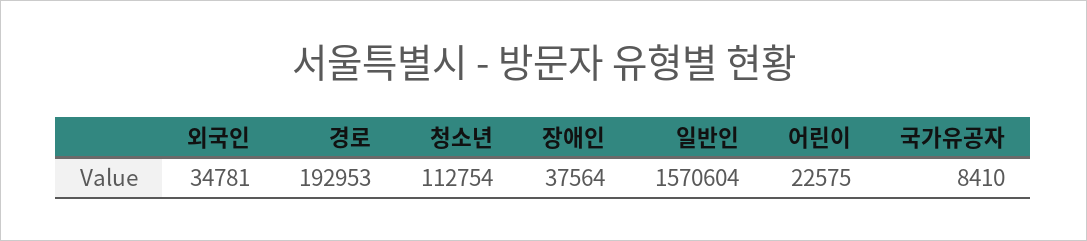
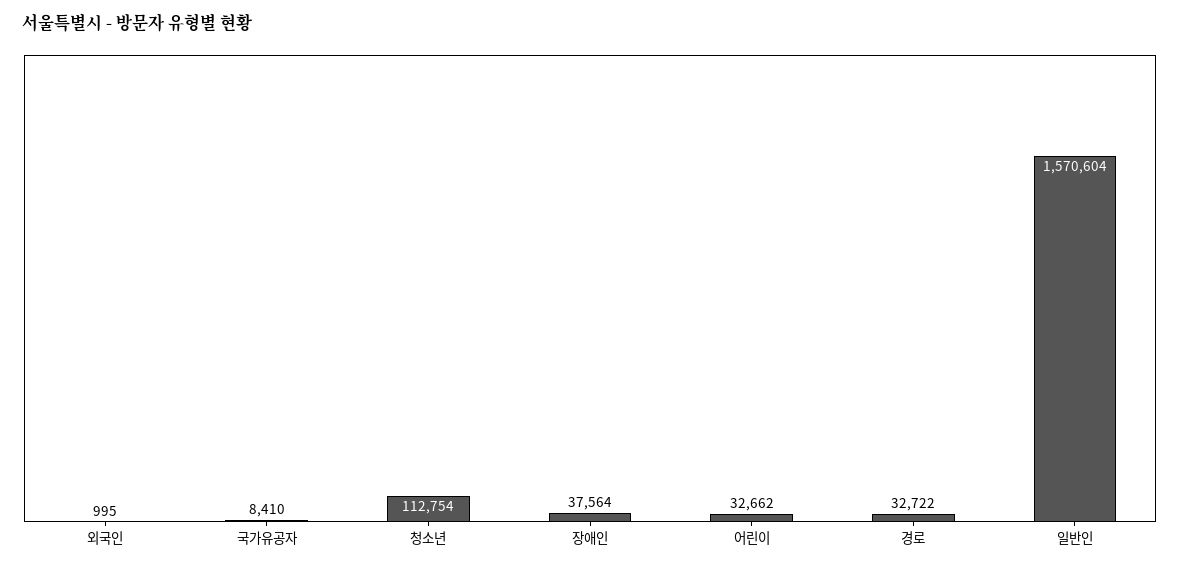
  {
-   "외국인": 34781,
+   "외국인": 995,
-   "경로": 192953,
+   "경로": 32722,
    "청소년": 112754,
    "장애인": 37564,
    "일반인": 1570604,
-   "어린이": 22575,
+   "어린이": 32662,
    "국가유공자": 8410
  }

